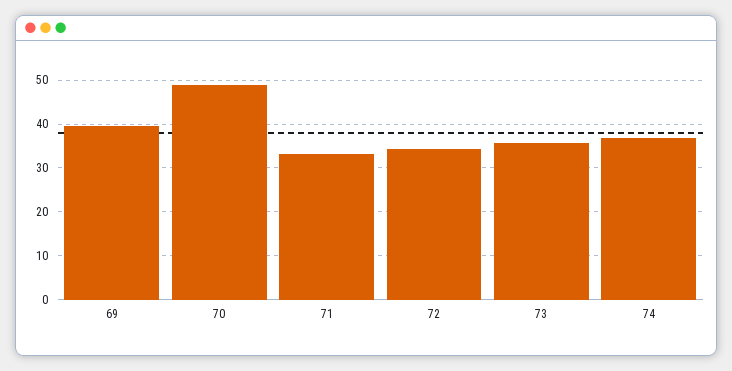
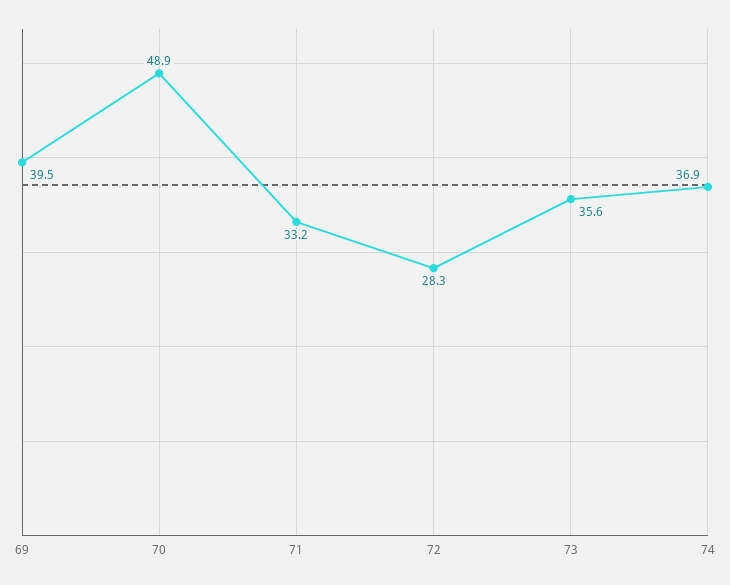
  {
    "69": 39.5,
    "70": 48.9,
    "71": 33.2,
-   "72": 34,
+   "72": 28.3,
    "73": 35.6,
    "74": 36.9
  }

